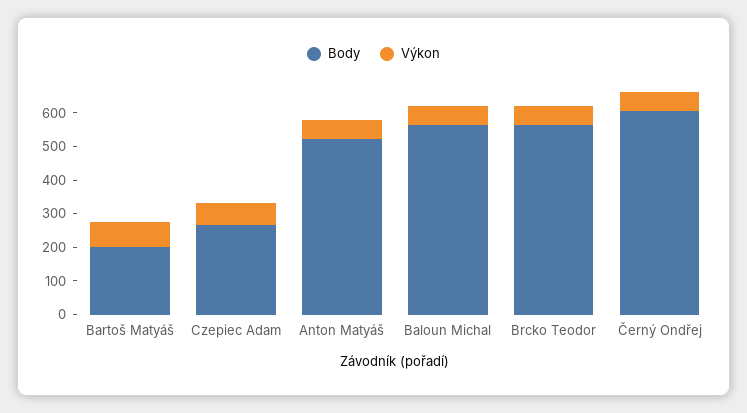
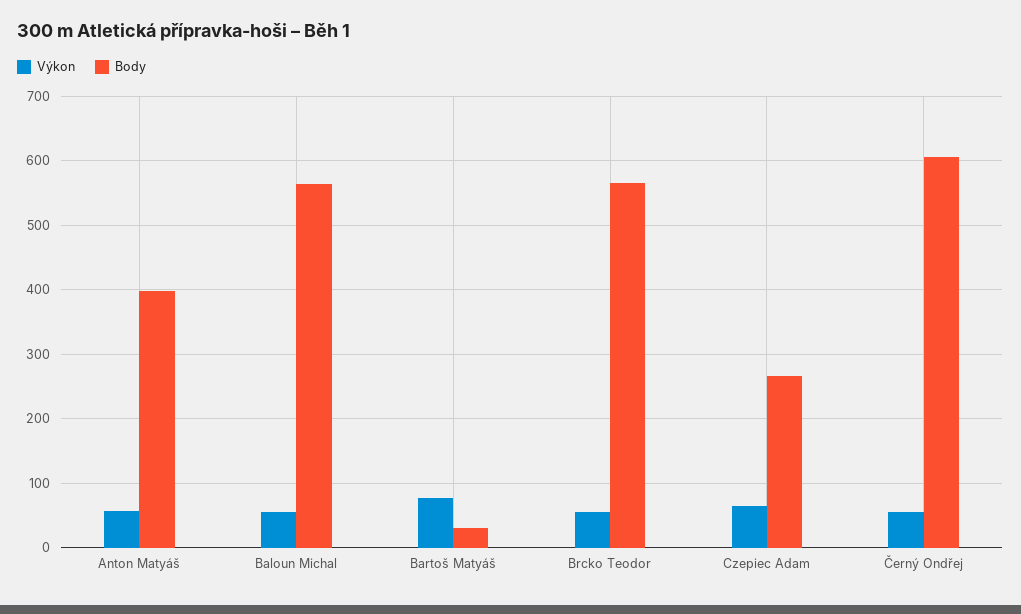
  {
    "Body": {
-     "Bartoš Matyáš": 200,
+     "Bartoš Matyáš": 30,
      "Czepiec Adam": 270,
-     "Anton Matyáš": 525,
+     "Anton Matyáš": 400,
      "Baloun Michal": 560,
      "Brcko Teodor": 570,
      "Černý Ondřej": 610
    },
    "Výkon": {
      "Bartoš Matyáš": 80,
      "Czepiec Adam": 60,
      "Anton Matyáš": 60,
      "Baloun Michal": 60,
      "Brcko Teodor": 60,
      "Černý Ondřej": 50
    }
  }

